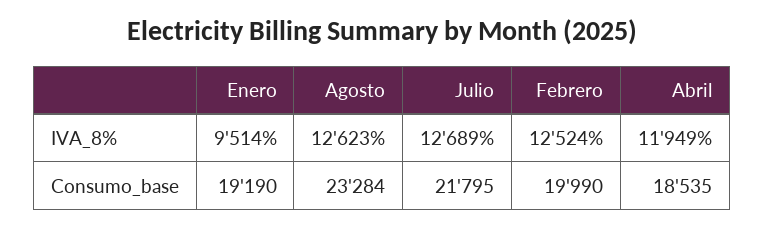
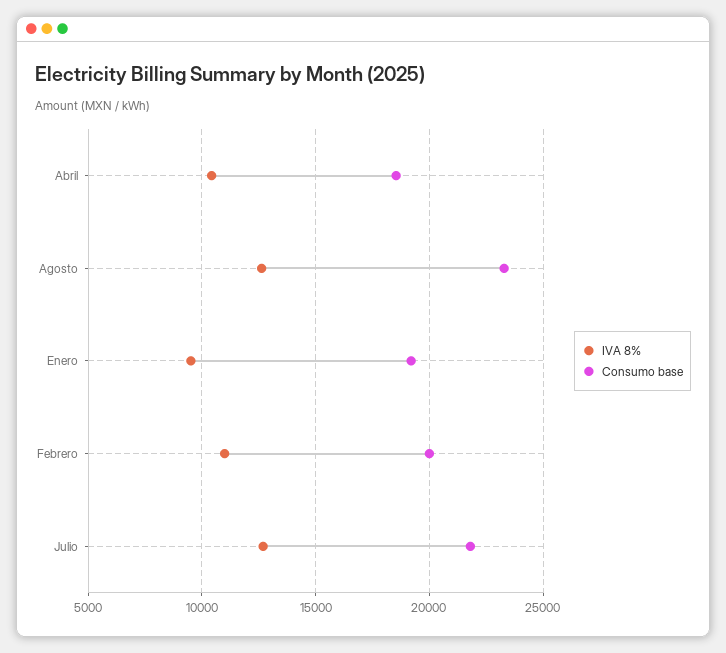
  {
    "IVA_8%": {
      "Enero": 9514,
      "Agosto": 12623,
      "Julio": 12689,
-     "Febrero": 12524,
+     "Febrero": 11000,
-     "Abril": 11949
+     "Abril": 10500
    },
    "Consumo_base": {
      "Enero": 19190,
      "Agosto": 23284,
      "Julio": 21795,
      "Febrero": 19990,
      "Abril": 18535
    }
  }

